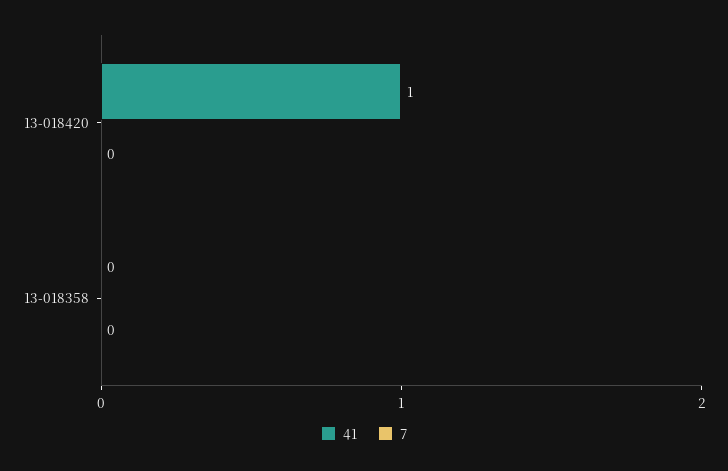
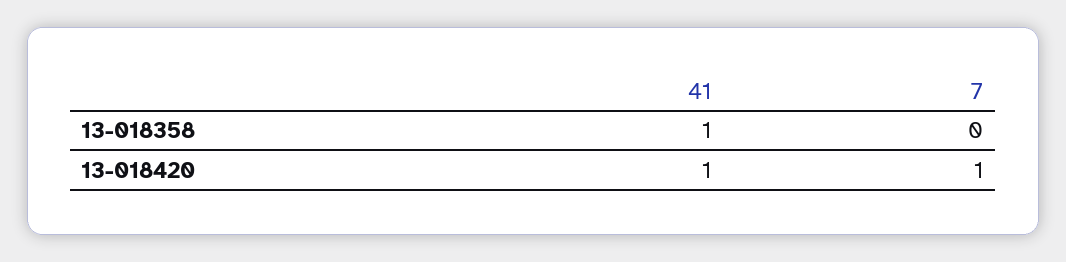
  {
    "41": {
      "13-018420": 1,
-     "13-018358": 0
+     "13-018358": 1
    },
    "7": {
-     "13-018420": 0,
+     "13-018420": 1,
      "13-018358": 0
    }
  }

